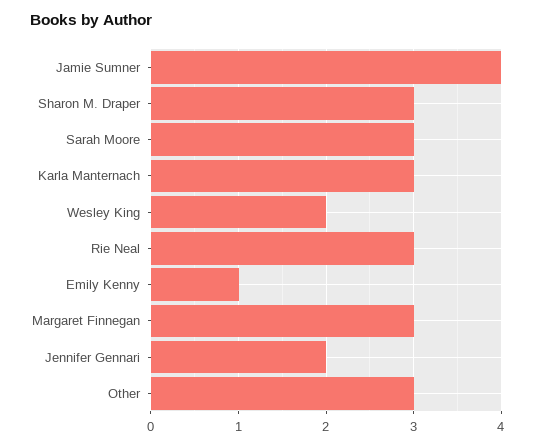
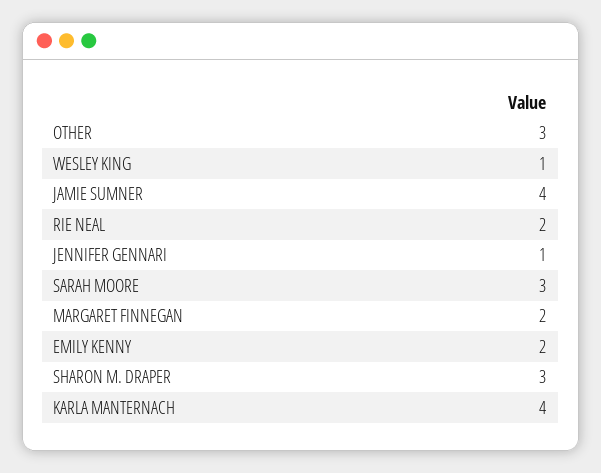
  {
    "Jamie Sumner": 4,
    "Sharon M. Draper": 3,
    "Sarah Moore": 3,
-   "Karla Manternach": 3,
+   "Karla Manternach": 4,
-   "Wesley King": 2,
+   "Wesley King": 1,
-   "Rie Neal": 3,
+   "Rie Neal": 2,
-   "Emily Kenny": 1,
+   "Emily Kenny": 2,
-   "Margaret Finnegan": 3,
+   "Margaret Finnegan": 2,
-   "Jennifer Gennari": 2,
+   "Jennifer Gennari": 1,
    "Other": 3
  }

